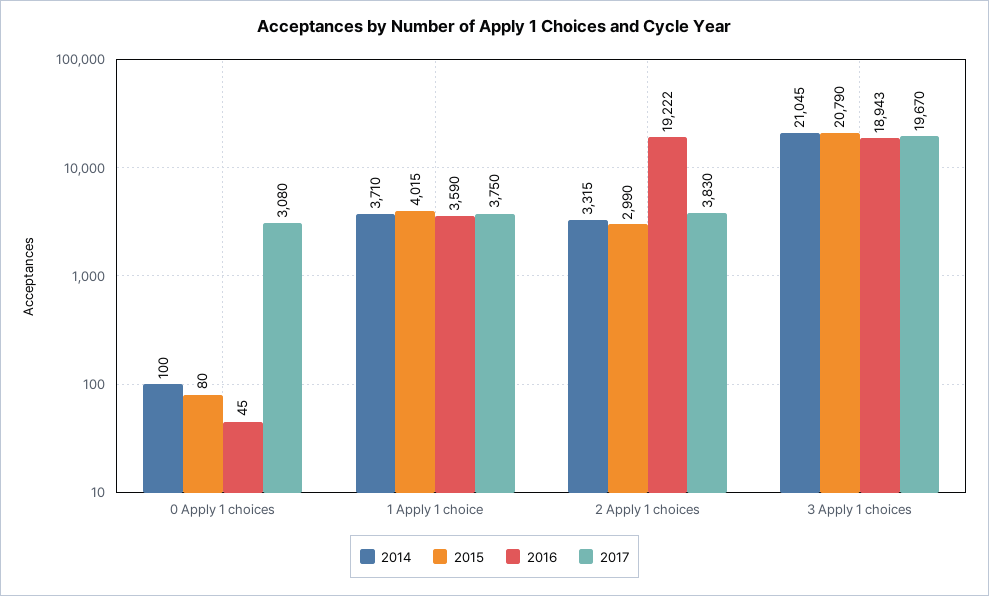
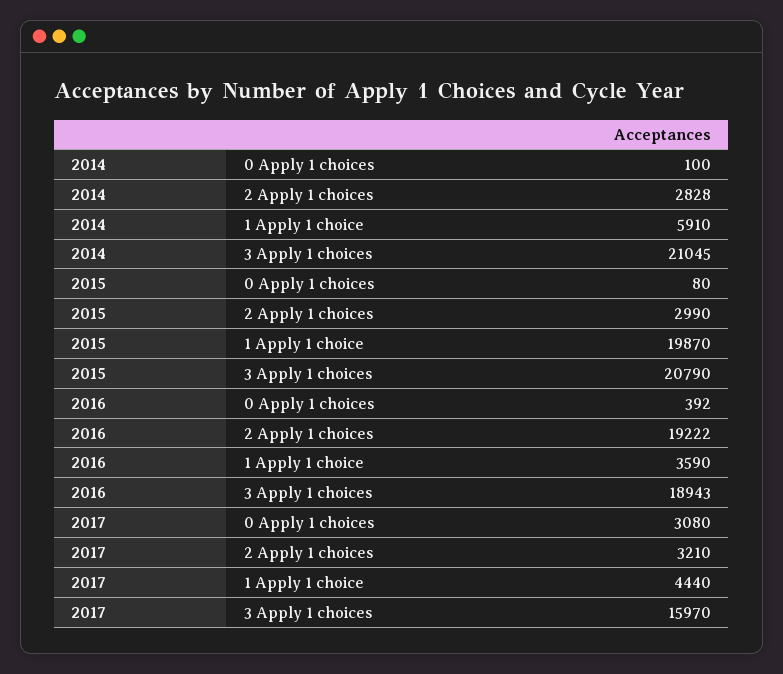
  {
    "2014": {
      "0 Apply 1 choices": 100,
-     "1 Apply 1 choice": 3710,
+     "1 Apply 1 choice": 5910,
-     "2 Apply 1 choices": 3315,
+     "2 Apply 1 choices": 2828,
      "3 Apply 1 choices": 21045
    },
    "2015": {
      "0 Apply 1 choices": 80,
-     "1 Apply 1 choice": 4015,
+     "1 Apply 1 choice": 19870,
      "2 Apply 1 choices": 2990,
      "3 Apply 1 choices": 20790
    },
    "2016": {
-     "0 Apply 1 choices": 45,
+     "0 Apply 1 choices": 392,
      "1 Apply 1 choice": 3590,
      "2 Apply 1 choices": 19222,
      "3 Apply 1 choices": 18943
    },
    "2017": {
      "0 Apply 1 choices": 3080,
-     "1 Apply 1 choice": 3750,
+     "1 Apply 1 choice": 4440,
-     "2 Apply 1 choices": 3830,
+     "2 Apply 1 choices": 3210,
-     "3 Apply 1 choices": 19670
+     "3 Apply 1 choices": 15970
    }
  }

